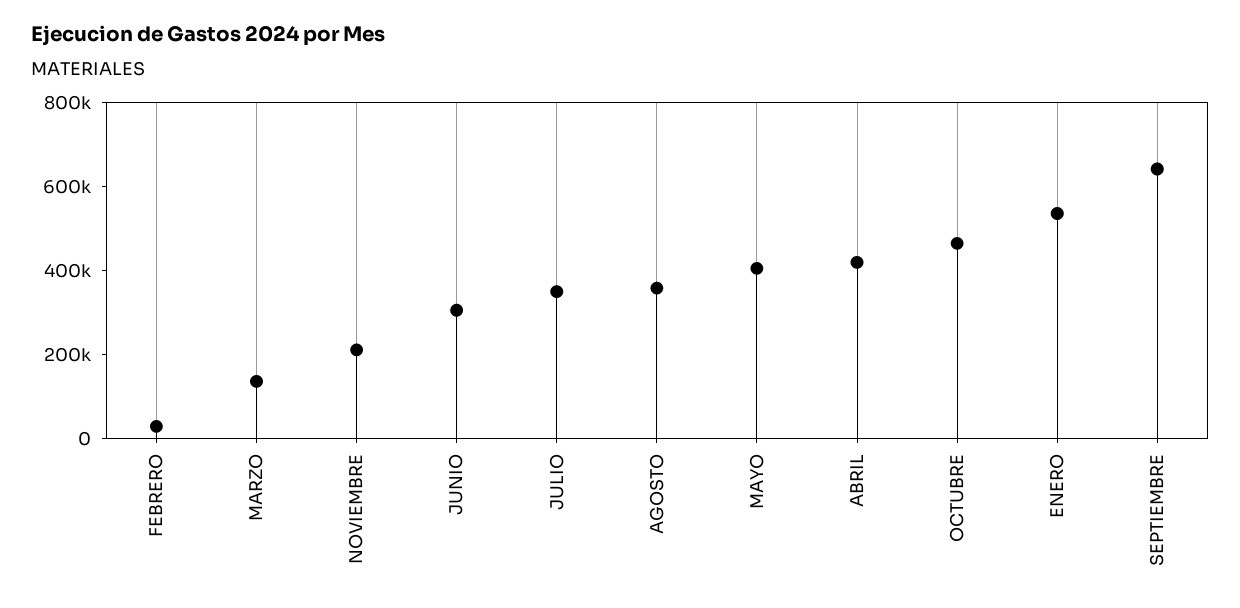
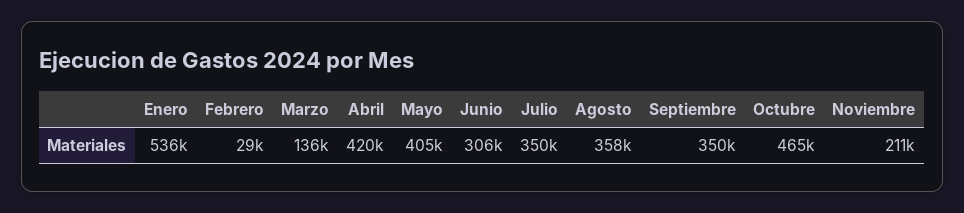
  {
    "FEBRERO": 29000,
    "MARZO": 136000,
    "NOVIEMBRE": 211000,
    "JUNIO": 306000,
    "JULIO": 350000,
    "AGOSTO": 358000,
    "MAYO": 405000,
    "ABRIL": 420000,
    "OCTUBRE": 465000,
    "ENERO": 536000,
-   "SEPTIEMBRE": 650000
+   "SEPTIEMBRE": 350000
  }

